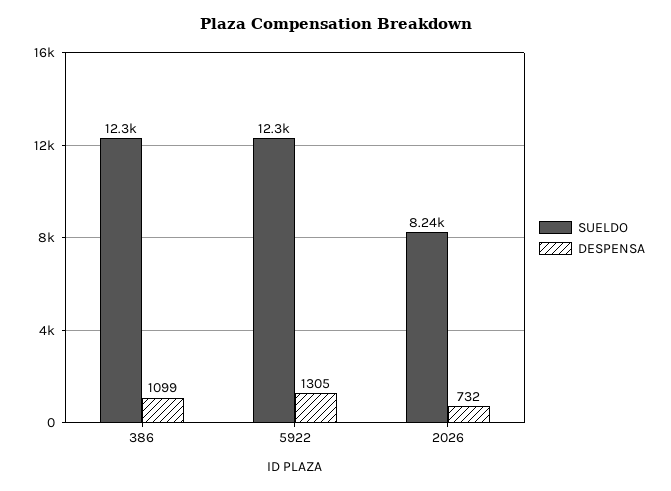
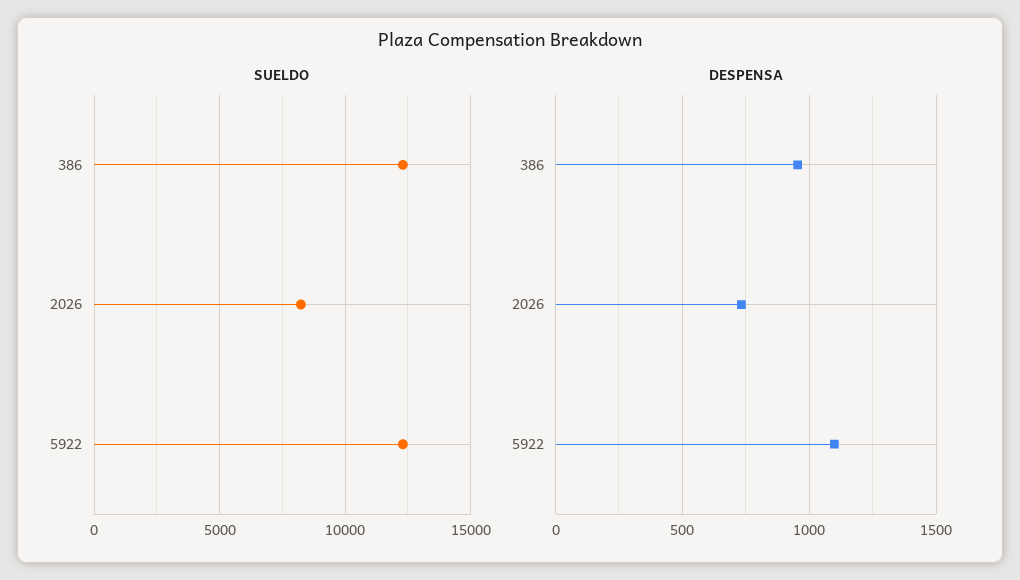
  {
    "SUELDO": {
      "386": 12300,
      "5922": 12300,
      "2026": 8240
    },
    "DESPENSA": {
-     "386": 1099,
+     "386": 950,
-     "5922": 1305,
+     "5922": 1100,
      "2026": 732
    }
  }

